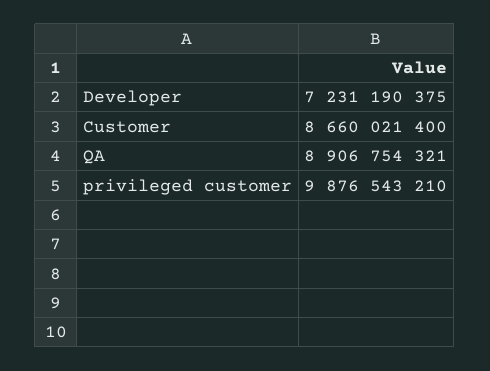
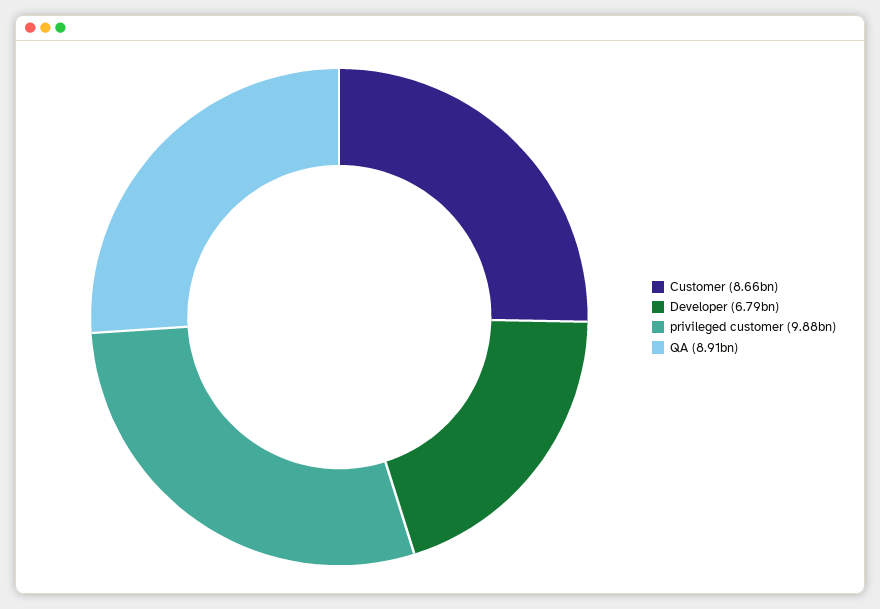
  {
-   "Developer": 7231190375,
+   "Developer": 6790000000,
    "Customer": 8660021400,
    "QA": 8906754321,
    "privileged customer": 9876543210
  }

